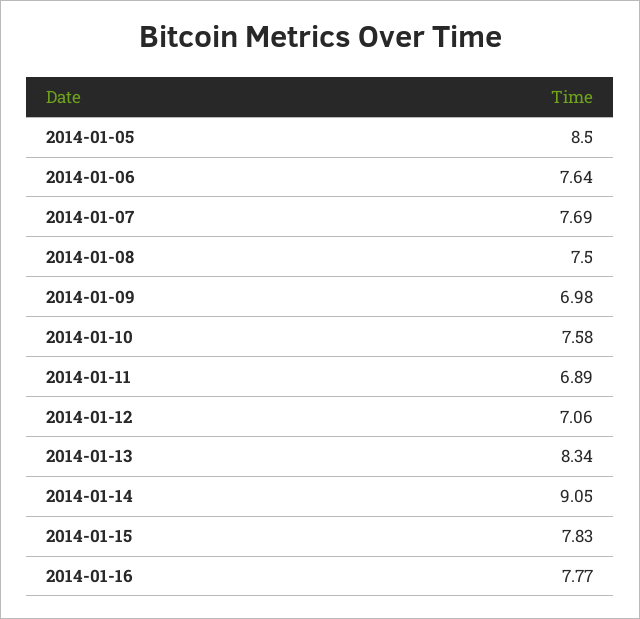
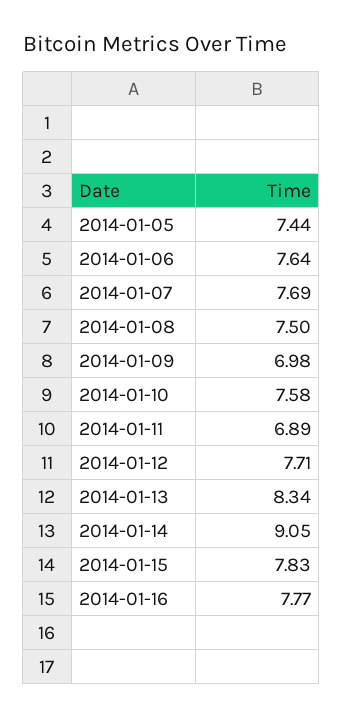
  {
-   "2014-01-05": 8.5,
+   "2014-01-05": 7.44,
    "2014-01-06": 7.64,
    "2014-01-07": 7.69,
    "2014-01-08": 7.5,
    "2014-01-09": 6.98,
    "2014-01-10": 7.58,
    "2014-01-11": 6.89,
-   "2014-01-12": 7.06,
+   "2014-01-12": 7.71,
    "2014-01-13": 8.34,
    "2014-01-14": 9.05,
    "2014-01-15": 7.83,
    "2014-01-16": 7.77
  }

